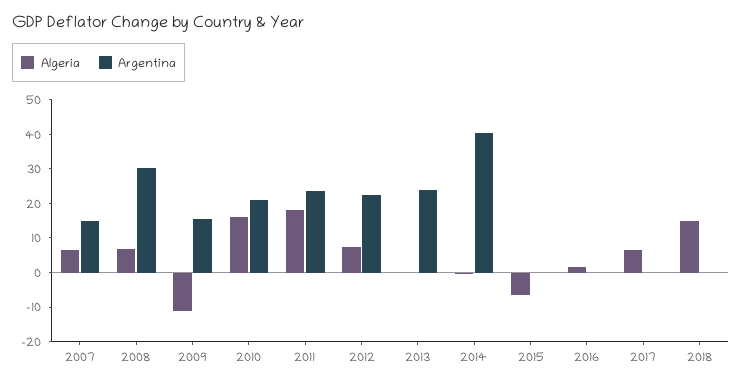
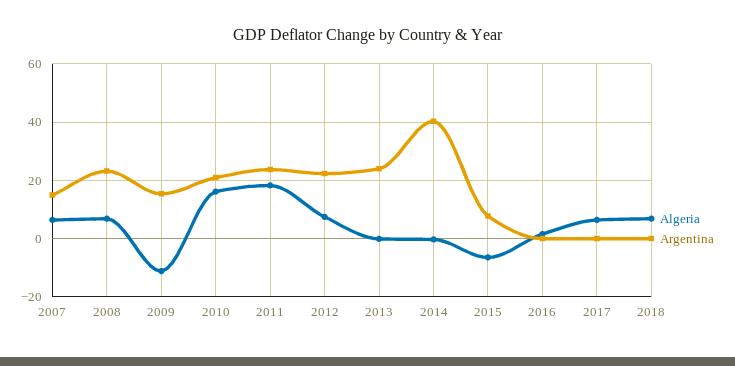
  {
    "Algeria": {
      "2007": 7.5,
      "2008": 7.5,
      "2009": -10,
      "2010": 15,
      "2011": 17.5,
      "2012": 7.5,
      "2013": 0,
      "2014": 0,
      "2015": -7.5,
      "2016": 2.5,
      "2017": 7.5,
-     "2018": 15
+     "2018": 7.5
    },
    "Argentina": {
      "2007": 15,
-     "2008": 30,
+     "2008": 22.5,
      "2009": 15,
      "2010": 20,
      "2011": 22.5,
      "2012": 22.5,
      "2013": 25,
      "2014": 40,
-     "2015": 0,
+     "2015": 7.5,
      "2016": 0,
      "2017": 0,
      "2018": 0
    }
  }

